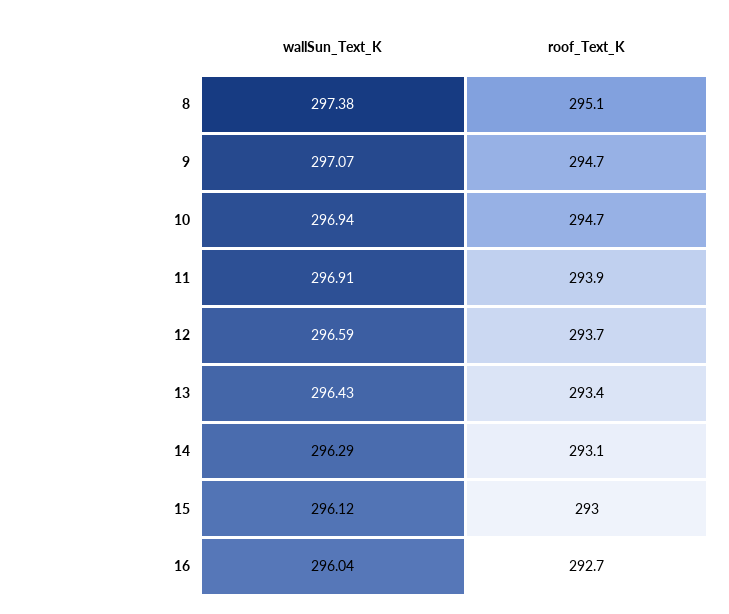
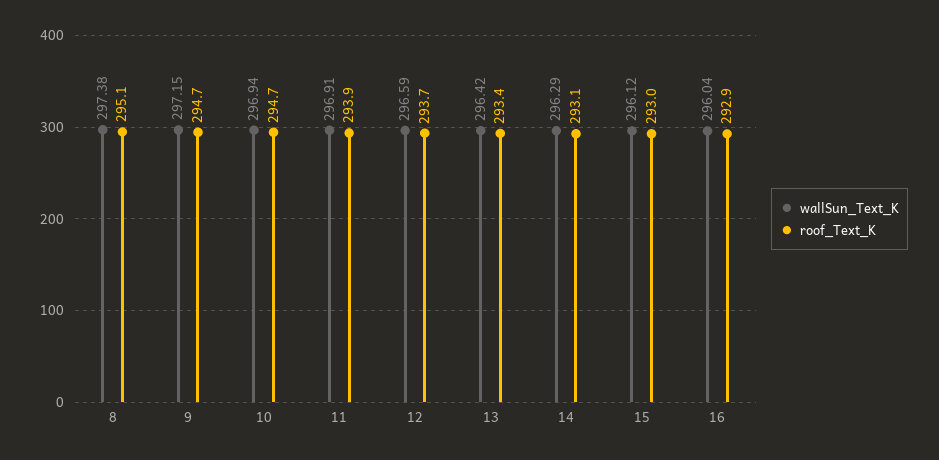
  {
    "wallSun_Text_K": {
      "8": 297.38,
-     "9": 297.07,
+     "9": 297.15,
      "10": 296.94,
      "11": 296.91,
      "12": 296.59,
-     "13": 296.43,
+     "13": 296.42,
      "14": 296.29,
      "15": 296.12,
      "16": 296.04
    },
    "roof_Text_K": {
      "8": 295.1,
      "9": 294.7,
      "10": 294.7,
      "11": 293.9,
      "12": 293.7,
      "13": 293.4,
      "14": 293.1,
      "15": 293,
-     "16": 292.7
+     "16": 292.9
    }
  }

